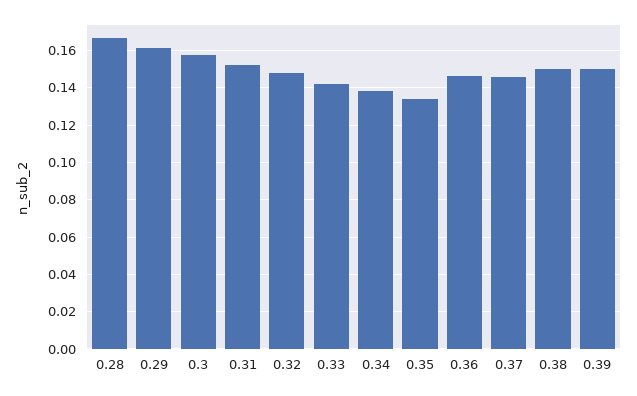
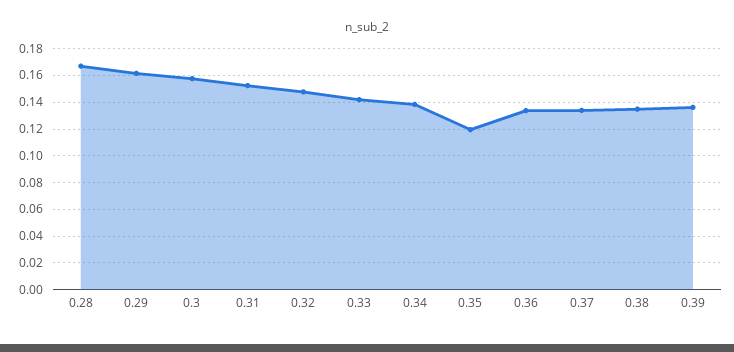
  {
    "0.28": 0.165,
    "0.29": 0.16,
    "0.3": 0.16,
    "0.31": 0.15,
    "0.32": 0.15,
    "0.33": 0.14,
    "0.34": 0.14,
-   "0.35": 0.135,
+   "0.35": 0.12,
-   "0.36": 0.145,
+   "0.36": 0.135,
-   "0.37": 0.145,
+   "0.37": 0.135,
-   "0.38": 0.15,
+   "0.38": 0.135,
-   "0.39": 0.15
+   "0.39": 0.135
  }

